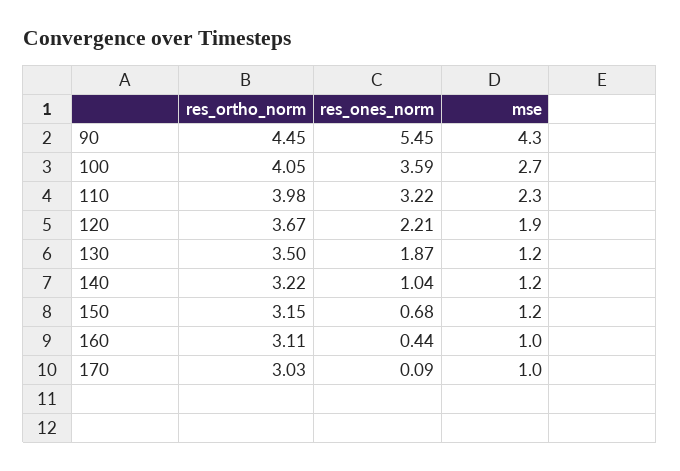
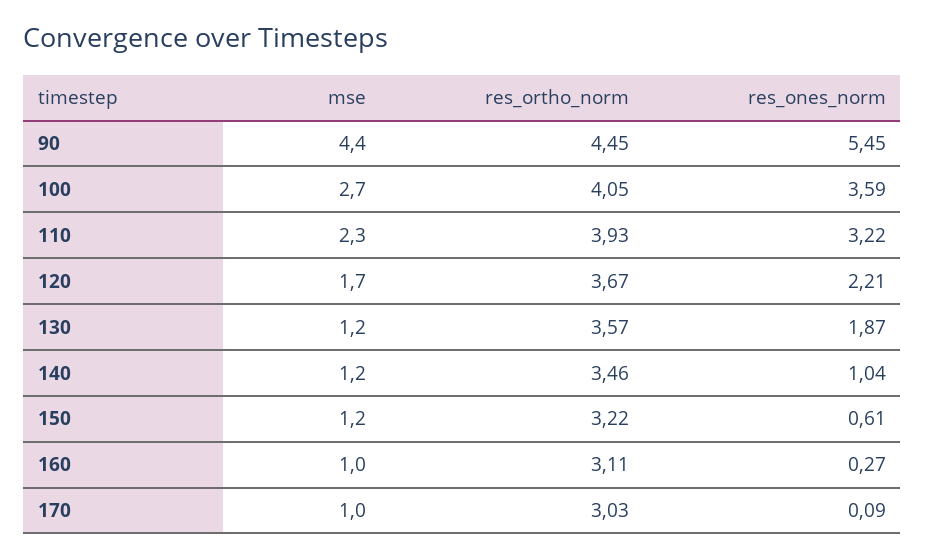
  {
    "res_ortho_norm": {
      "90": 4.45,
      "100": 4.05,
-     "110": 3.98,
+     "110": 3.93,
      "120": 3.67,
-     "130": 3.5,
+     "130": 3.57,
-     "140": 3.22,
+     "140": 3.46,
-     "150": 3.15,
+     "150": 3.22,
      "160": 3.11,
      "170": 3.03
    },
    "res_ones_norm": {
      "90": 5.45,
      "100": 3.59,
      "110": 3.22,
      "120": 2.21,
      "130": 1.87,
      "140": 1.04,
-     "150": 0.68,
+     "150": 0.61,
-     "160": 0.44,
+     "160": 0.27,
      "170": 0.09
    },
    "mse": {
-     "90": 4.3,
+     "90": 4.4,
      "100": 2.7,
      "110": 2.3,
-     "120": 1.9,
+     "120": 1.7,
      "130": 1.2,
      "140": 1.2,
      "150": 1.2,
      "160": 1,
      "170": 1
    }
  }

